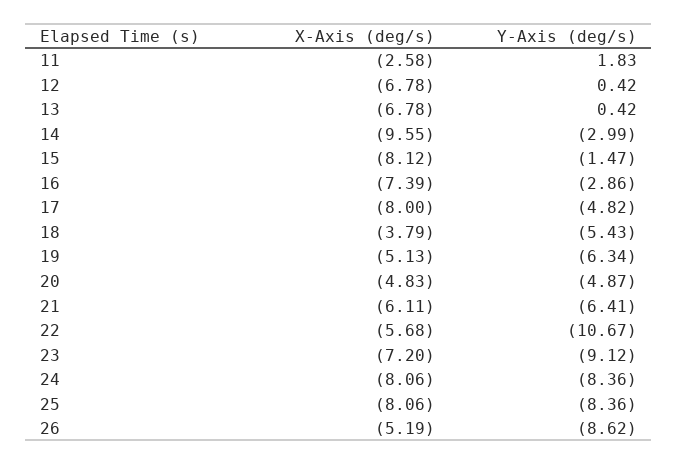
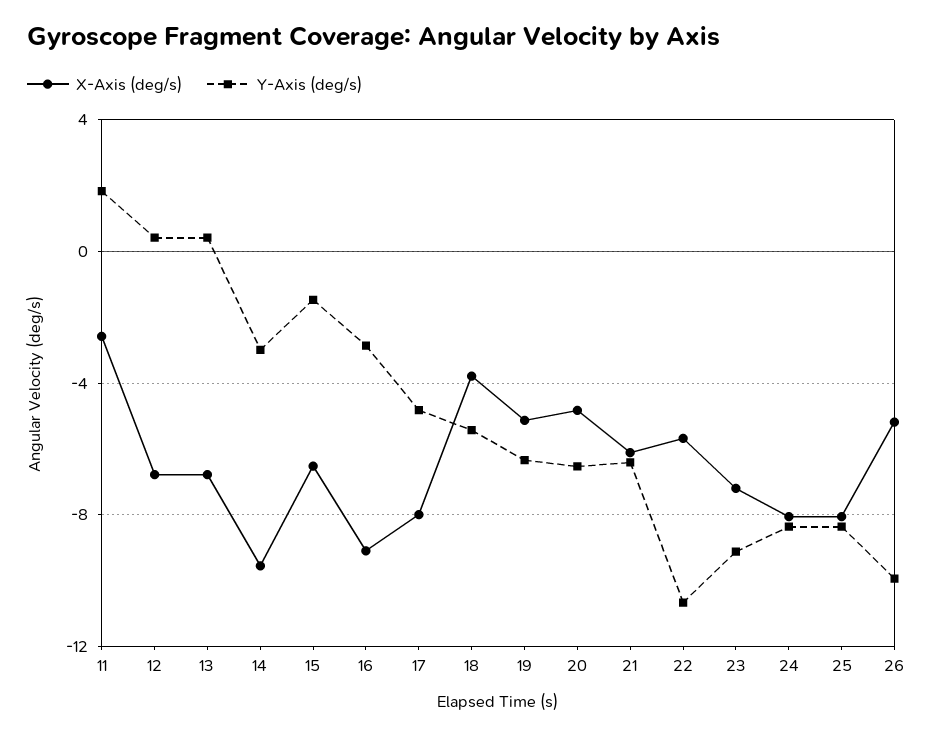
  {
    "X-Axis (deg/s)": {
      "11": -2.58,
      "12": -6.78,
      "13": -6.78,
      "14": -9.55,
-     "15": -8.12,
+     "15": -6.5,
-     "16": -7.39,
+     "16": -9,
      "17": -8,
      "18": -3.79,
      "19": -5.13,
      "20": -4.83,
      "21": -6.11,
      "22": -5.68,
      "23": -7.2,
      "24": -8.06,
      "25": -8.06,
      "26": -5.19
    },
    "Y-Axis (deg/s)": {
      "11": 1.83,
      "12": 0.42,
      "13": 0.42,
      "14": -2.99,
      "15": -1.47,
      "16": -2.86,
      "17": -4.82,
      "18": -5.43,
      "19": -6.34,
-     "20": -4.87,
+     "20": -6.5,
      "21": -6.41,
      "22": -10.67,
      "23": -9.12,
      "24": -8.36,
      "25": -8.36,
-     "26": -8.62
+     "26": -10
    }
  }

